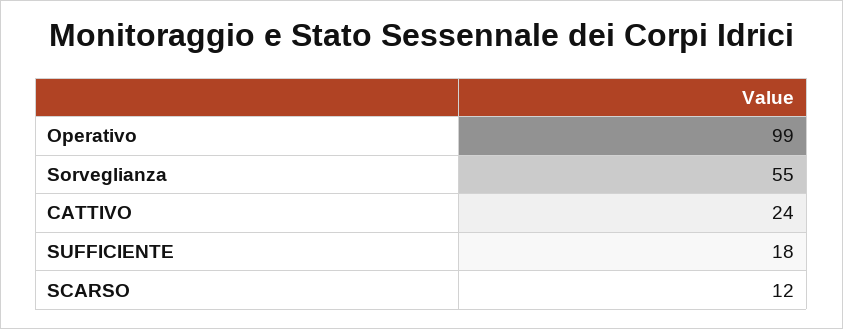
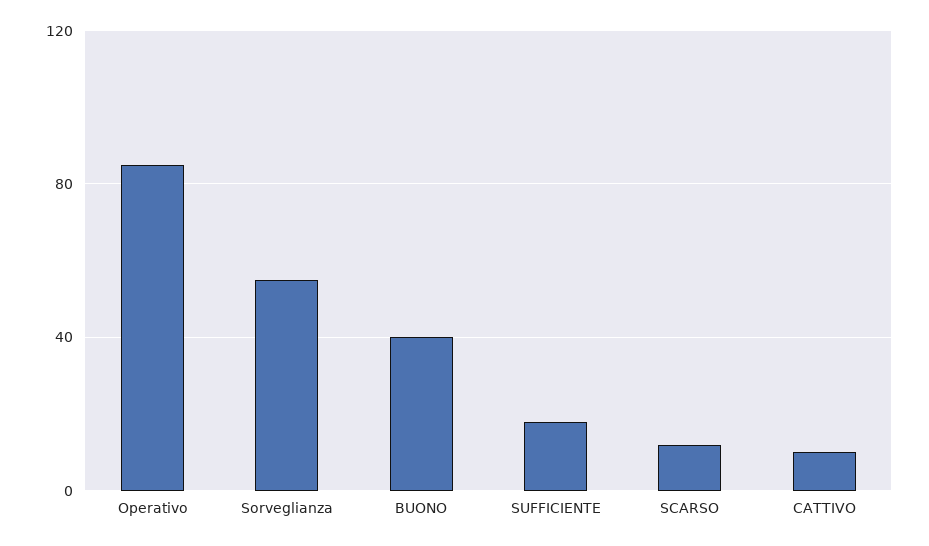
  {
-   "Operativo": 99,
+   "Operativo": 85,
    "Sorveglianza": 55,
-   "CATTIVO": 24,
+   "CATTIVO": 10,
    "SUFFICIENTE": 18,
-   "SCARSO": 12
+   "SCARSO": 12,
+   "BUONO": 40
  }

